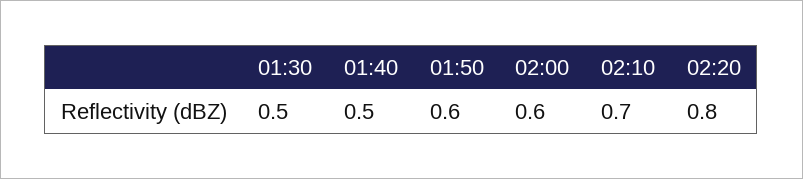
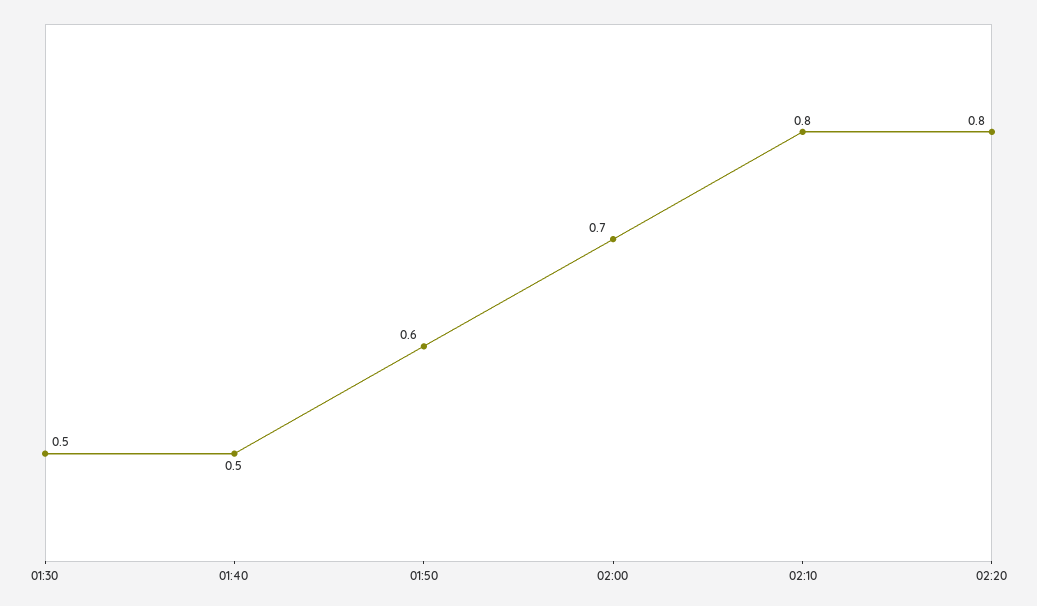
  {
    "01:30": 0.5,
    "01:40": 0.5,
    "01:50": 0.6,
-   "02:00": 0.6,
+   "02:00": 0.7,
-   "02:10": 0.7,
+   "02:10": 0.8,
    "02:20": 0.8
  }

